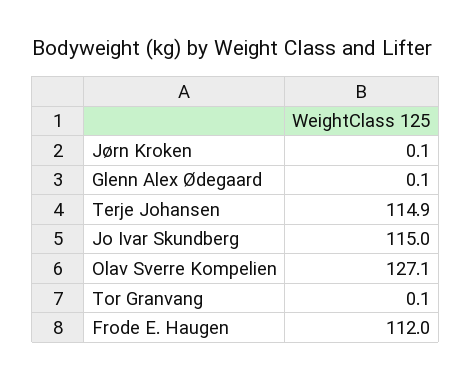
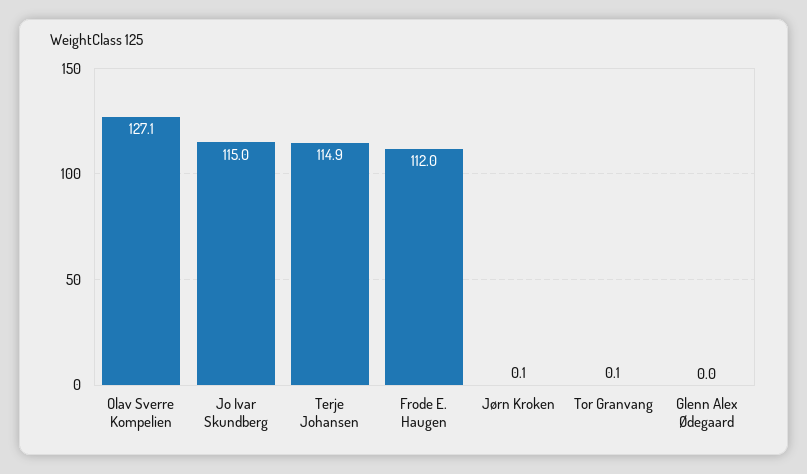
  {
    "Jørn Kroken": 0.1,
-   "Glenn Alex Ødegaard": 0.1,
+   "Glenn Alex Ødegaard": 0,
    "Terje Johansen": 114.9,
    "Jo Ivar Skundberg": 115,
    "Olav Sverre Kompelien": 127.1,
    "Tor Granvang": 0.1,
    "Frode E. Haugen": 112
  }

